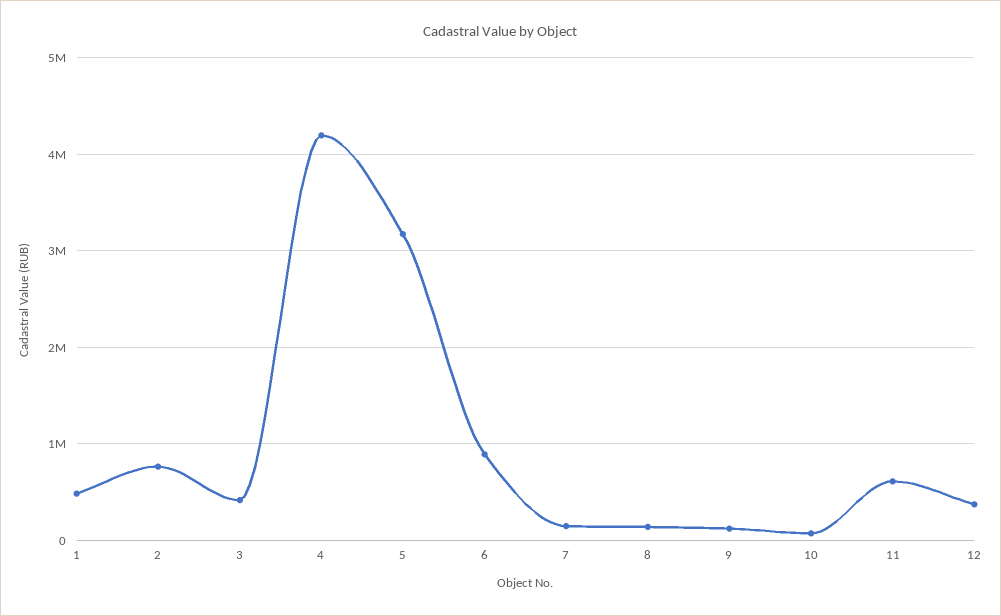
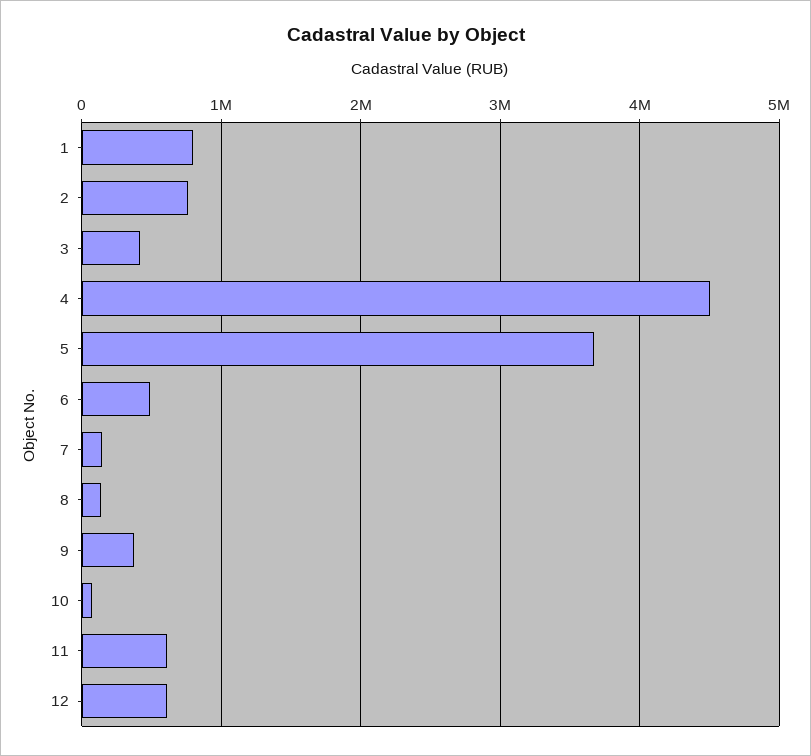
  {
-   "1": 500000,
+   "1": 800000,
    "2": 800000,
    "3": 400000,
-   "4": 4200000,
+   "4": 4500000,
-   "5": 3200000,
+   "5": 3700000,
-   "6": 900000,
+   "6": 500000,
    "7": 100000,
    "8": 100000,
-   "9": 100000,
+   "9": 400000,
    "10": 100000,
    "11": 600000,
-   "12": 400000
+   "12": 600000
  }

